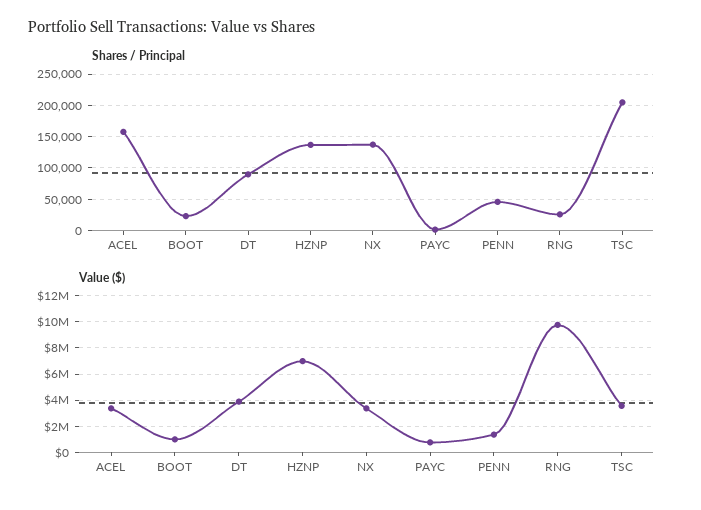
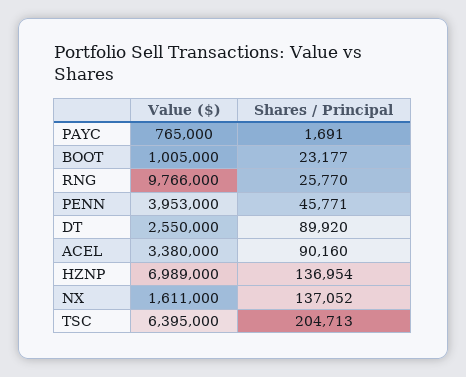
  {
    "Shares / Principal": {
-     "ACEL": 160000,
+     "ACEL": 90160,
      "BOOT": 23177,
      "DT": 89920,
      "HZNP": 136954,
      "NX": 137052,
      "PAYC": 1691,
      "PENN": 45771,
      "RNG": 25770,
      "TSC": 204713
    },
    "Value ($)": {
      "ACEL": 3380000,
      "BOOT": 1005000,
-     "DT": 4000000,
+     "DT": 2550000,
      "HZNP": 6989000,
-     "NX": 3500000,
+     "NX": 1611000,
      "PAYC": 765000,
-     "PENN": 1500000,
+     "PENN": 3953000,
      "RNG": 9766000,
-     "TSC": 3500000
+     "TSC": 6395000
    }
  }

